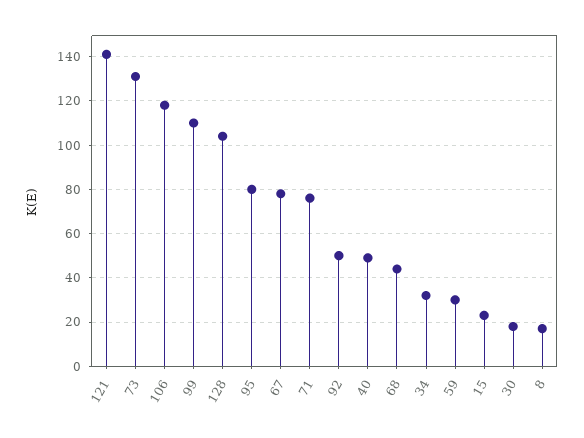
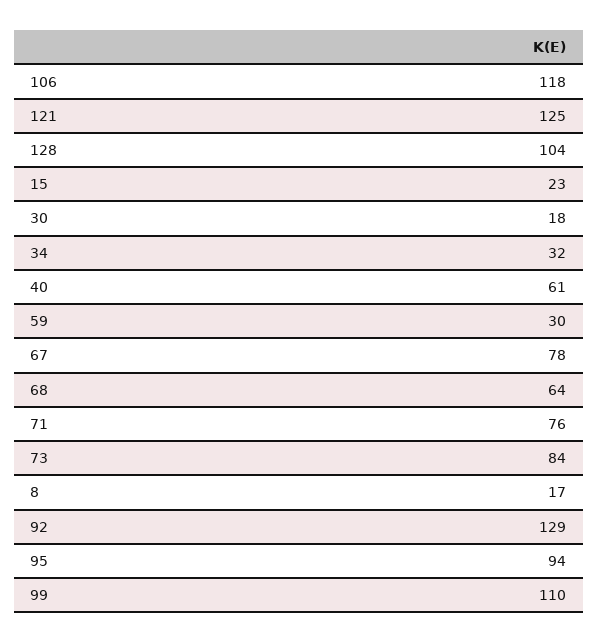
  {
-   "121": 140,
+   "121": 125,
-   "73": 130,
+   "73": 84,
    "106": 118,
    "99": 110,
    "128": 104,
-   "95": 80,
+   "95": 94,
    "67": 78,
    "71": 76,
-   "92": 50,
+   "92": 129,
-   "40": 50,
+   "40": 61,
-   "68": 45,
+   "68": 64,
    "34": 32,
    "59": 30,
    "15": 23,
    "30": 18,
    "8": 17
  }

